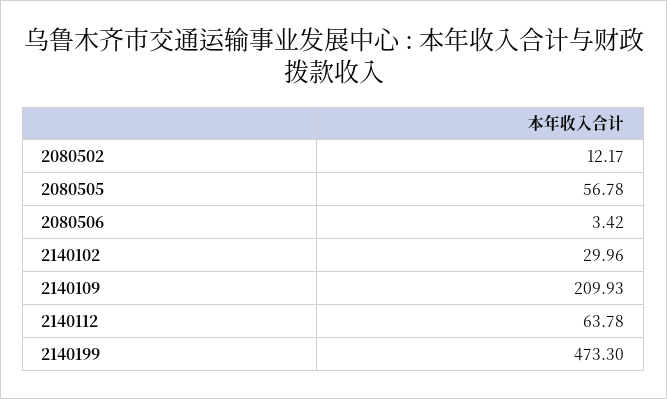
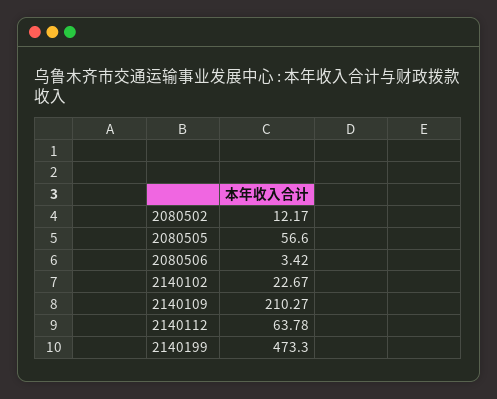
  {
    "2080502": 12.17,
-   "2080505": 56.78,
+   "2080505": 56.6,
    "2080506": 3.42,
-   "2140102": 29.96,
+   "2140102": 22.67,
-   "2140109": 209.93,
+   "2140109": 210.27,
    "2140112": 63.78,
    "2140199": 473.3
  }

